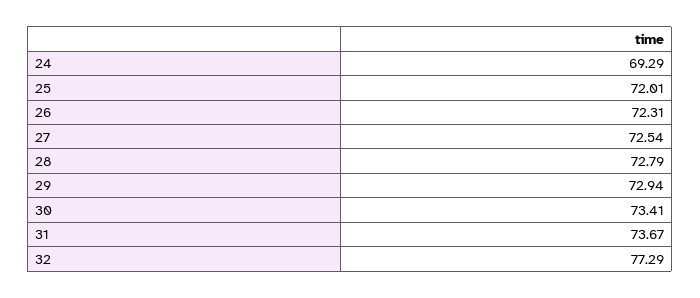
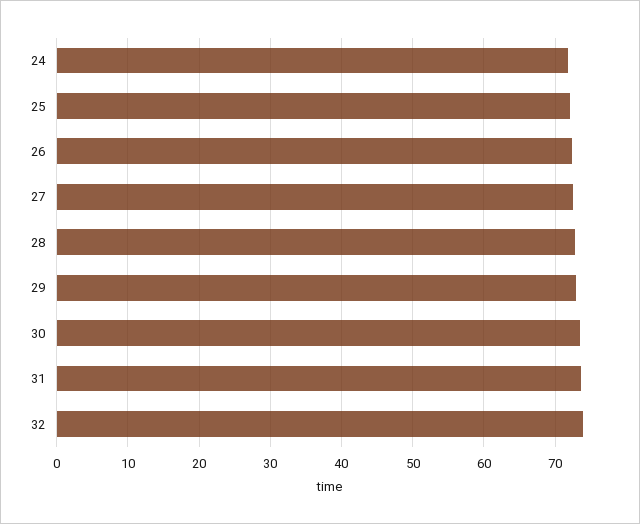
  {
-   "24": 69.29,
+   "24": 72,
    "25": 72.01,
    "26": 72.31,
    "27": 72.54,
    "28": 72.79,
    "29": 72.94,
    "30": 73.41,
    "31": 73.67,
-   "32": 77.29
+   "32": 74
  }

